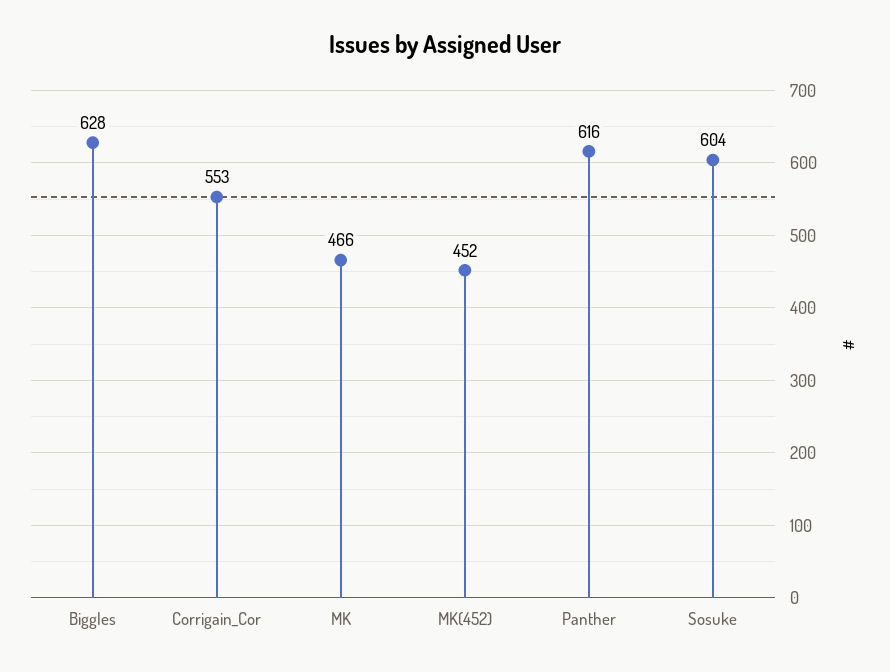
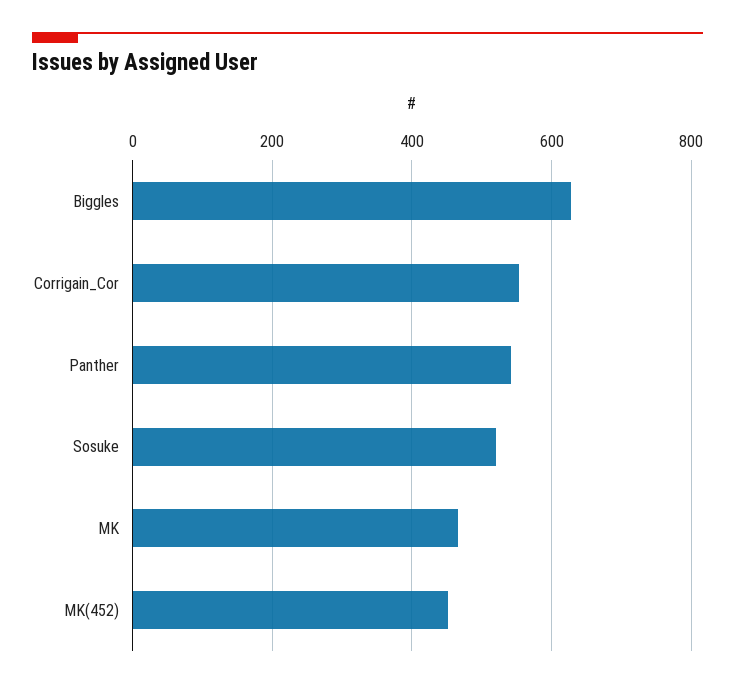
  {
    "Biggles": 628,
    "Corrigain_Cor": 553,
    "MK": 466,
    "MK(452)": 452,
-   "Panther": 616,
+   "Panther": 540,
-   "Sosuke": 604
+   "Sosuke": 520
  }

